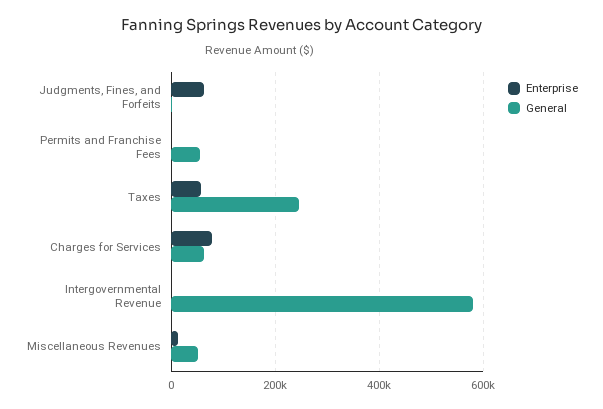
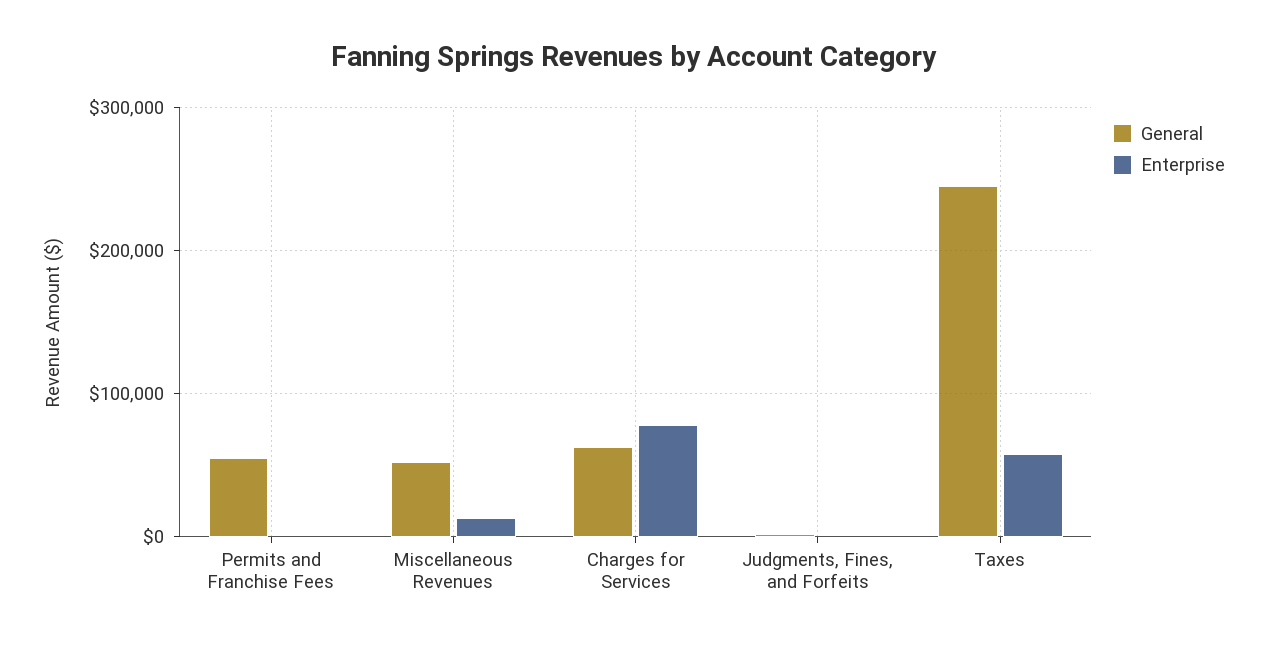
  {
    "Enterprise": {
-     "Judgments, Fines, and Forfeits": 60000,
+     "Judgments, Fines, and Forfeits": 0,
      "Permits and Franchise Fees": 0,
      "Taxes": 60000,
      "Charges for Services": 80000,
-     "Intergovernmental Revenue": 0,
      "Miscellaneous Revenues": 10000
    },
    "General": {
      "Judgments, Fines, and Forfeits": 0,
      "Permits and Franchise Fees": 60000,
      "Taxes": 240000,
      "Charges for Services": 60000,
-     "Intergovernmental Revenue": 580000,
      "Miscellaneous Revenues": 50000
    }
  }

